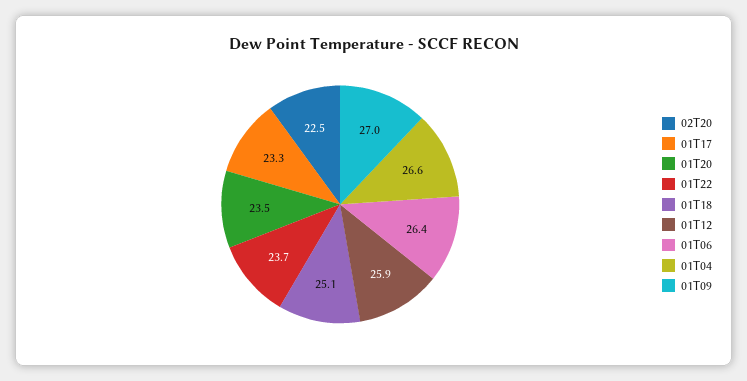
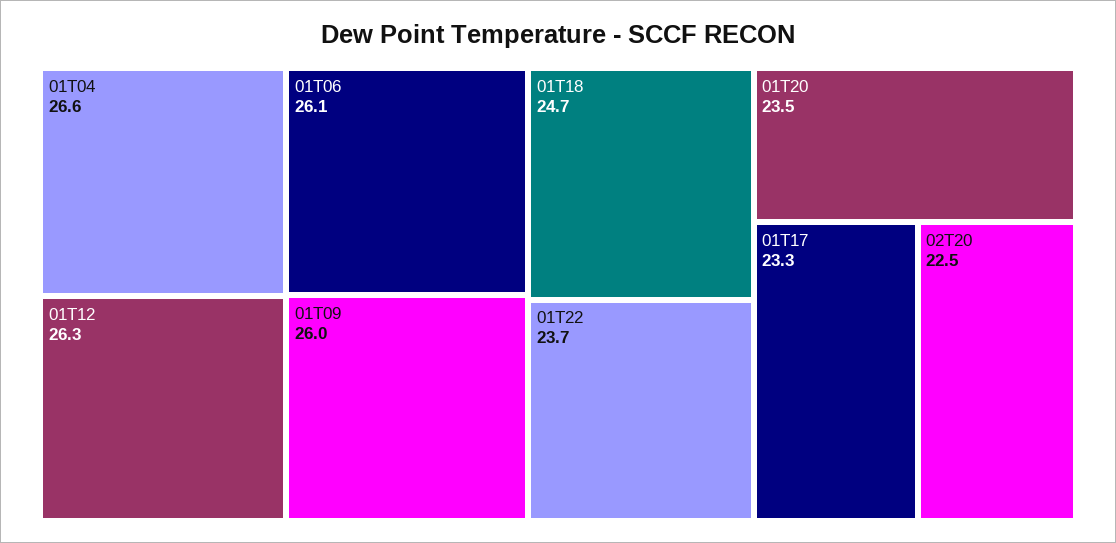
  {
    "02T20": 22.5,
    "01T17": 23.3,
    "01T20": 23.5,
    "01T22": 23.7,
-   "01T18": 25.1,
+   "01T18": 24.7,
-   "01T12": 25.9,
+   "01T12": 26.3,
-   "01T06": 26.4,
+   "01T06": 26.1,
    "01T04": 26.6,
-   "01T09": 27
+   "01T09": 26
  }

